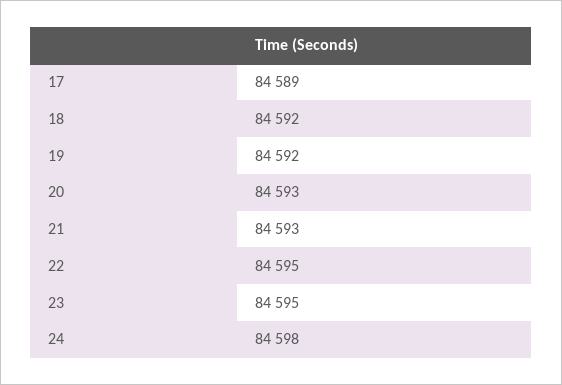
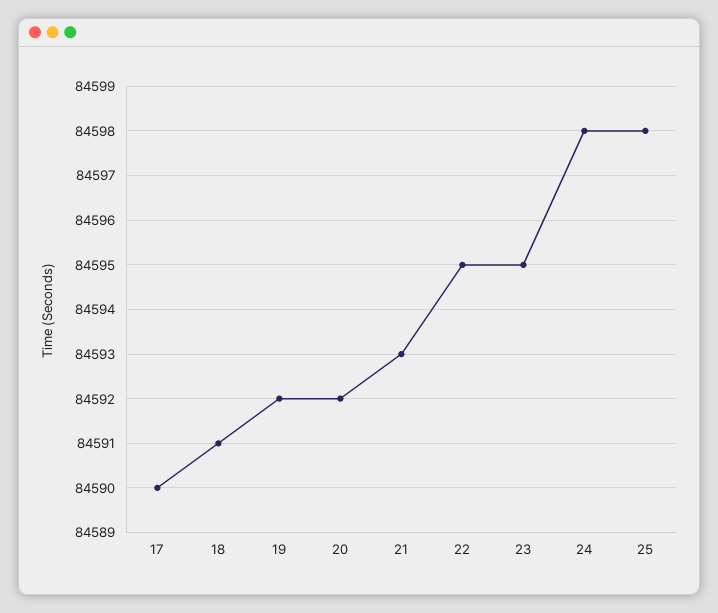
  {
-   "17": 84589,
+   "17": 84590,
-   "18": 84592,
+   "18": 84591,
    "19": 84592,
-   "20": 84593,
+   "20": 84592,
    "21": 84593,
    "22": 84595,
    "23": 84595,
-   "24": 84598
+   "24": 84598,
+   "25": 84598
  }

